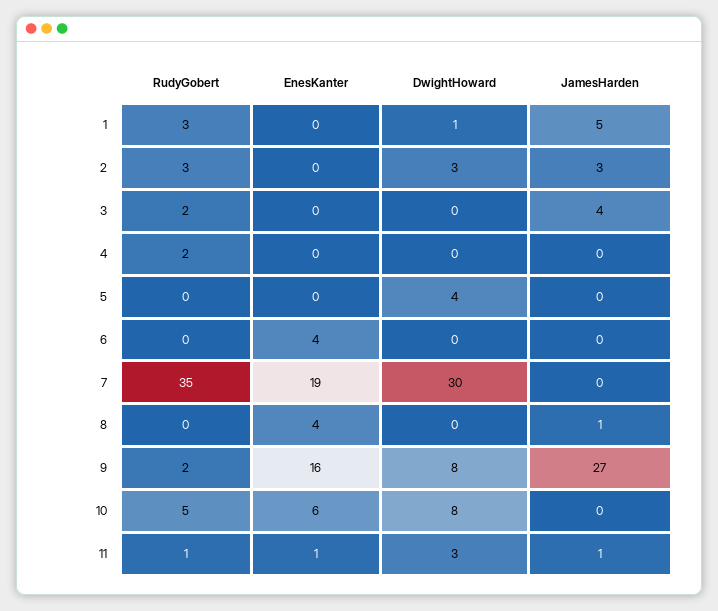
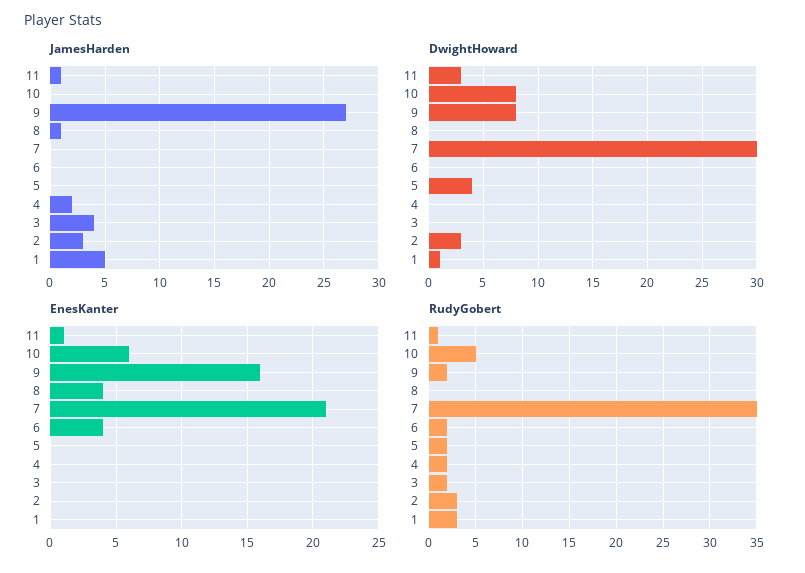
  {
    "RudyGobert": {
      "1": 3,
      "2": 3,
      "3": 2,
      "4": 2,
-     "5": 0,
+     "5": 2,
-     "6": 0,
+     "6": 2,
      "7": 35,
      "8": 0,
      "9": 2,
      "10": 5,
      "11": 1
    },
    "EnesKanter": {
      "1": 0,
      "2": 0,
      "3": 0,
      "4": 0,
      "5": 0,
      "6": 4,
-     "7": 19,
+     "7": 21,
      "8": 4,
      "9": 16,
      "10": 6,
      "11": 1
    },
    "DwightHoward": {
      "1": 1,
      "2": 3,
      "3": 0,
      "4": 0,
      "5": 4,
      "6": 0,
      "7": 30,
      "8": 0,
      "9": 8,
      "10": 8,
      "11": 3
    },
    "JamesHarden": {
      "1": 5,
      "2": 3,
      "3": 4,
-     "4": 0,
+     "4": 2,
      "5": 0,
      "6": 0,
      "7": 0,
      "8": 1,
      "9": 27,
      "10": 0,
      "11": 1
    }
  }

